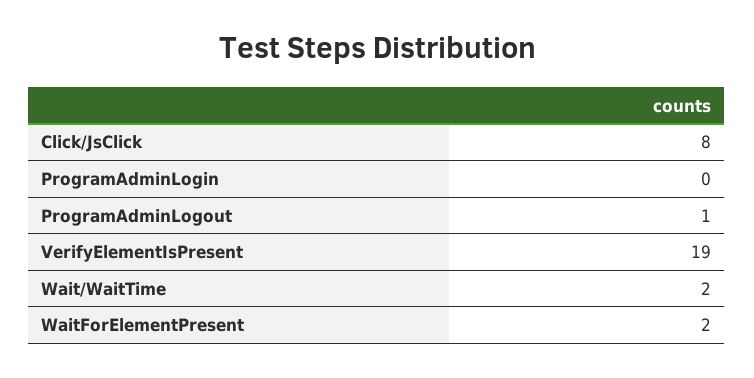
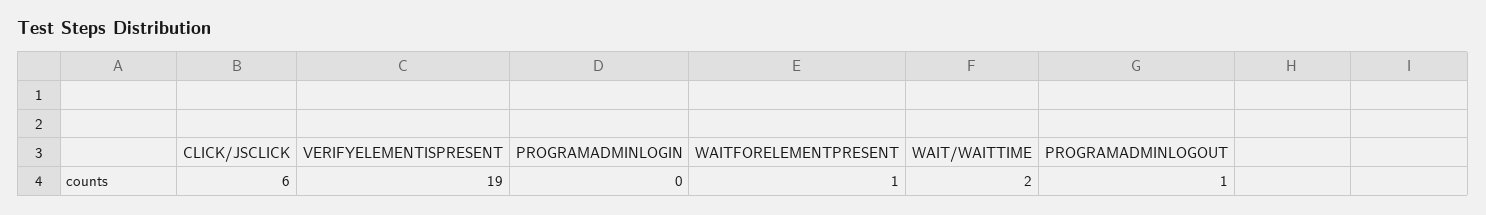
  {
-   "Click/JsClick": 8,
+   "Click/JsClick": 6,
    "ProgramAdminLogin": 0,
    "ProgramAdminLogout": 1,
    "VerifyElementIsPresent": 19,
    "Wait/WaitTime": 2,
-   "WaitForElementPresent": 2
+   "WaitForElementPresent": 1
  }

